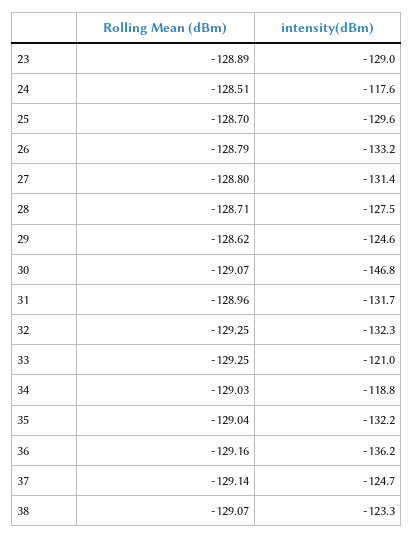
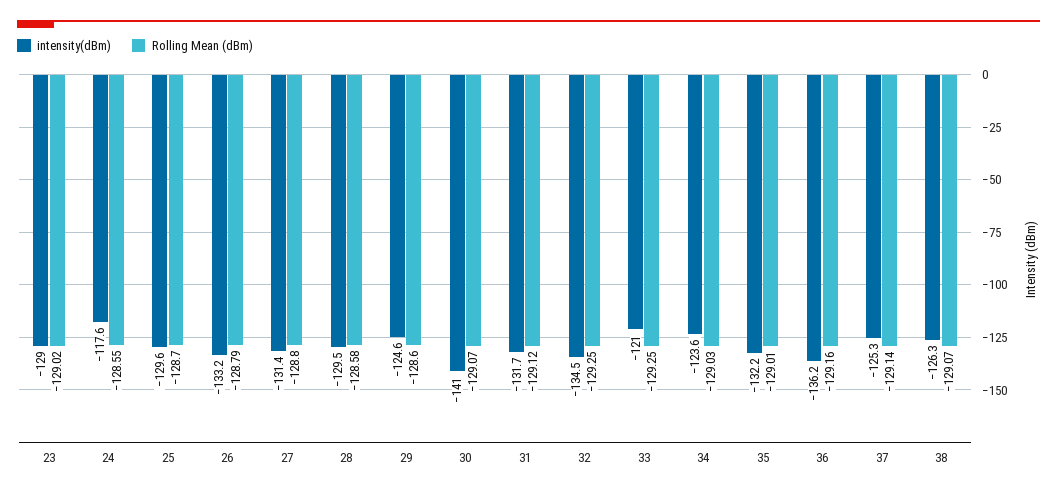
  {
    "Rolling Mean (dBm)": {
-     "23": -128.89,
+     "23": -129.02,
-     "24": -128.51,
+     "24": -128.55,
      "25": -128.7,
      "26": -128.79,
      "27": -128.8,
-     "28": -128.71,
+     "28": -128.58,
-     "29": -128.62,
+     "29": -128.6,
      "30": -129.07,
-     "31": -128.96,
+     "31": -129.12,
      "32": -129.25,
      "33": -129.25,
      "34": -129.03,
-     "35": -129.04,
+     "35": -129.01,
      "36": -129.16,
      "37": -129.14,
      "38": -129.07
    },
    "intensity(dBm)": {
      "23": -129,
      "24": -117.6,
      "25": -129.6,
      "26": -133.2,
      "27": -131.4,
-     "28": -127.5,
+     "28": -129.5,
      "29": -124.6,
-     "30": -146.8,
+     "30": -141,
      "31": -131.7,
-     "32": -132.3,
+     "32": -134.5,
      "33": -121,
-     "34": -118.8,
+     "34": -123.6,
      "35": -132.2,
      "36": -136.2,
-     "37": -124.7,
+     "37": -125.3,
-     "38": -123.3
+     "38": -126.3
    }
  }

